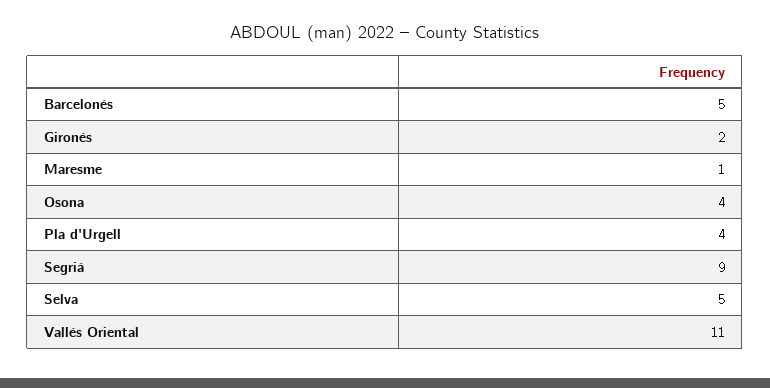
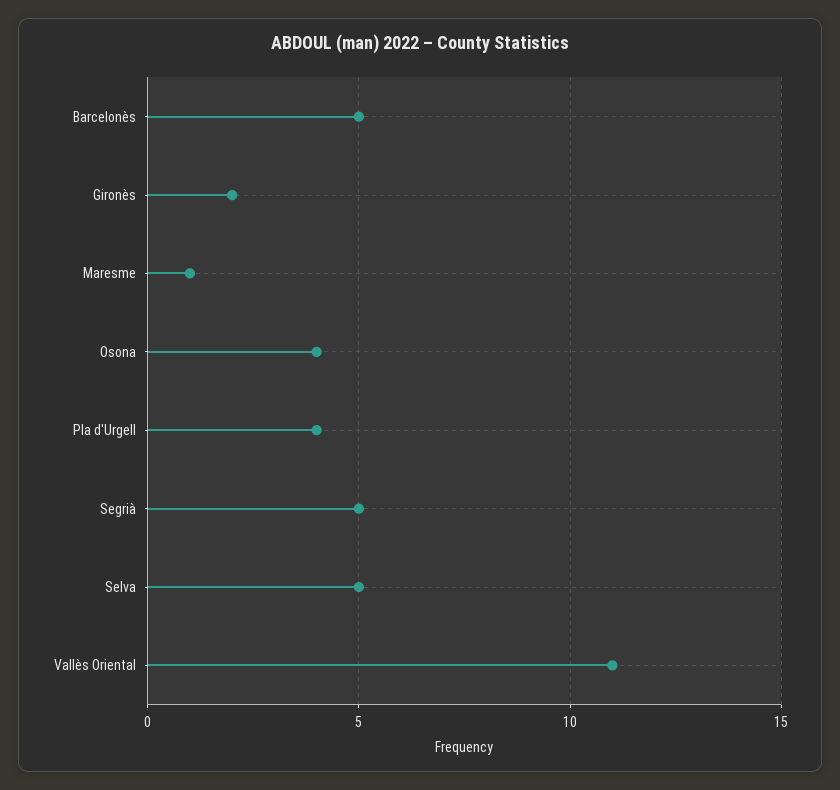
  {
    "Barcelonès": 5,
    "Gironès": 2,
    "Maresme": 1,
    "Osona": 4,
    "Pla d'Urgell": 4,
-   "Segrià": 9,
+   "Segrià": 5,
    "Selva": 5,
    "Vallès Oriental": 11
  }

